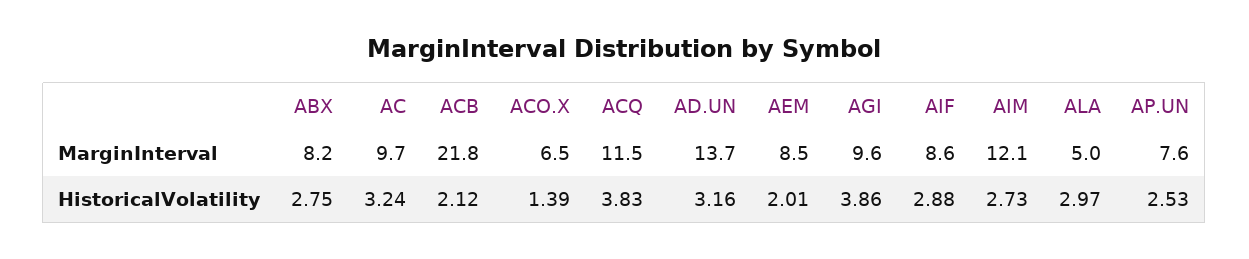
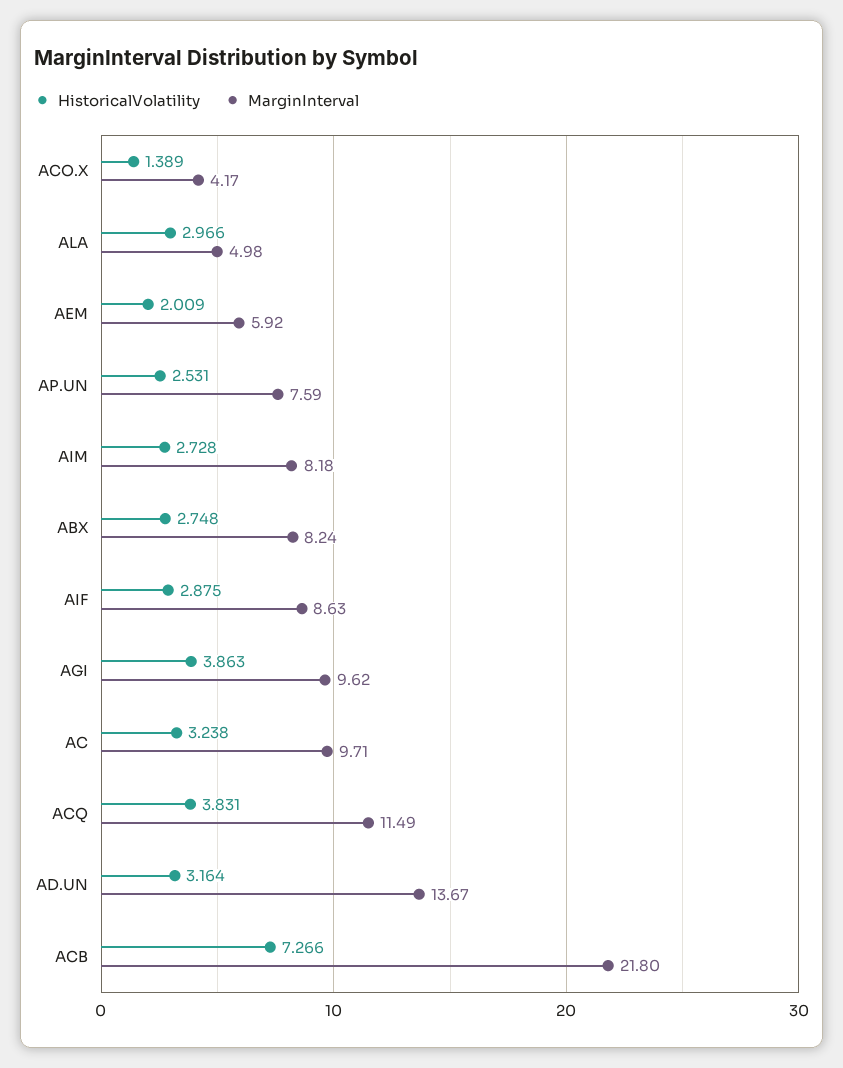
  {
    "MarginInterval": {
      "ABX": 8.24,
      "AC": 9.71,
      "ACB": 21.8,
-     "ACO.X": 6.5,
+     "ACO.X": 4.17,
      "ACQ": 11.49,
      "AD.UN": 13.67,
-     "AEM": 8.5,
+     "AEM": 5.92,
      "AGI": 9.62,
      "AIF": 8.63,
-     "AIM": 12.1,
+     "AIM": 8.18,
      "ALA": 4.98,
      "AP.UN": 7.59
    },
    "HistoricalVolatility": {
      "ABX": 2.748,
      "AC": 3.238,
-     "ACB": 2.12,
+     "ACB": 7.266,
      "ACO.X": 1.389,
      "ACQ": 3.831,
      "AD.UN": 3.164,
      "AEM": 2.009,
      "AGI": 3.863,
      "AIF": 2.875,
      "AIM": 2.728,
      "ALA": 2.966,
      "AP.UN": 2.531
    }
  }

